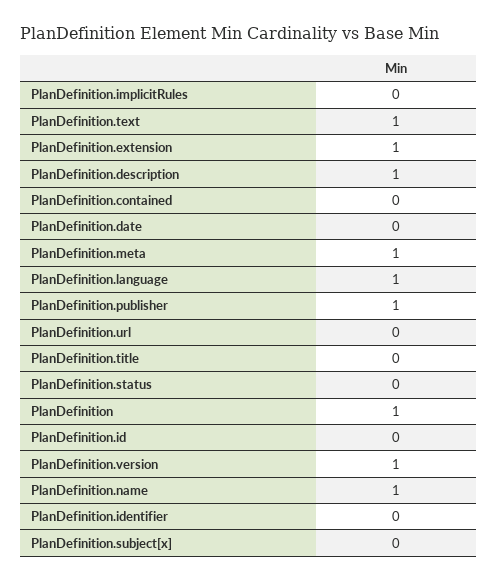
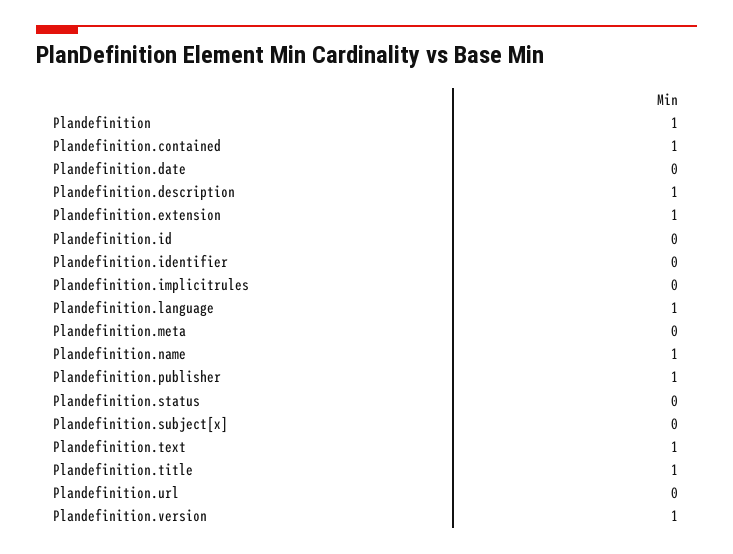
  {
    "PlanDefinition.implicitRules": 0,
    "PlanDefinition.text": 1,
    "PlanDefinition.extension": 1,
    "PlanDefinition.description": 1,
-   "PlanDefinition.contained": 0,
+   "PlanDefinition.contained": 1,
    "PlanDefinition.date": 0,
-   "PlanDefinition.meta": 1,
+   "PlanDefinition.meta": 0,
    "PlanDefinition.language": 1,
    "PlanDefinition.publisher": 1,
    "PlanDefinition.url": 0,
-   "PlanDefinition.title": 0,
+   "PlanDefinition.title": 1,
    "PlanDefinition.status": 0,
    "PlanDefinition": 1,
    "PlanDefinition.id": 0,
    "PlanDefinition.version": 1,
    "PlanDefinition.name": 1,
    "PlanDefinition.identifier": 0,
    "PlanDefinition.subject[x]": 0
  }

